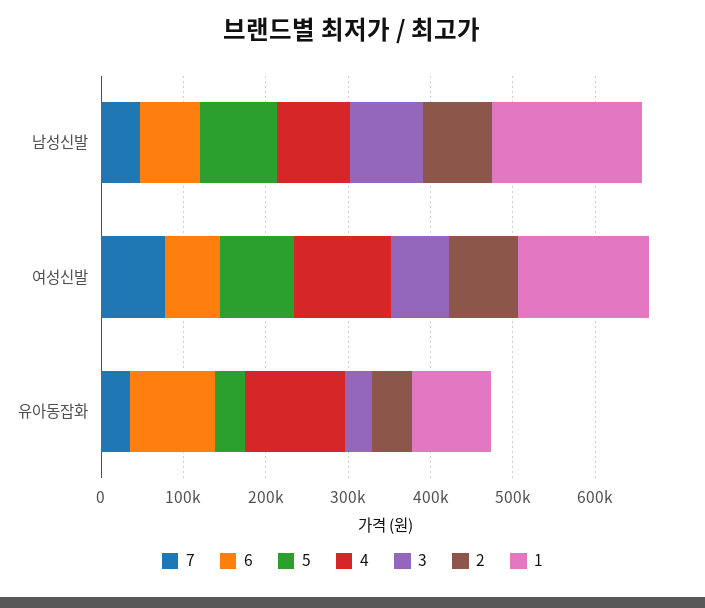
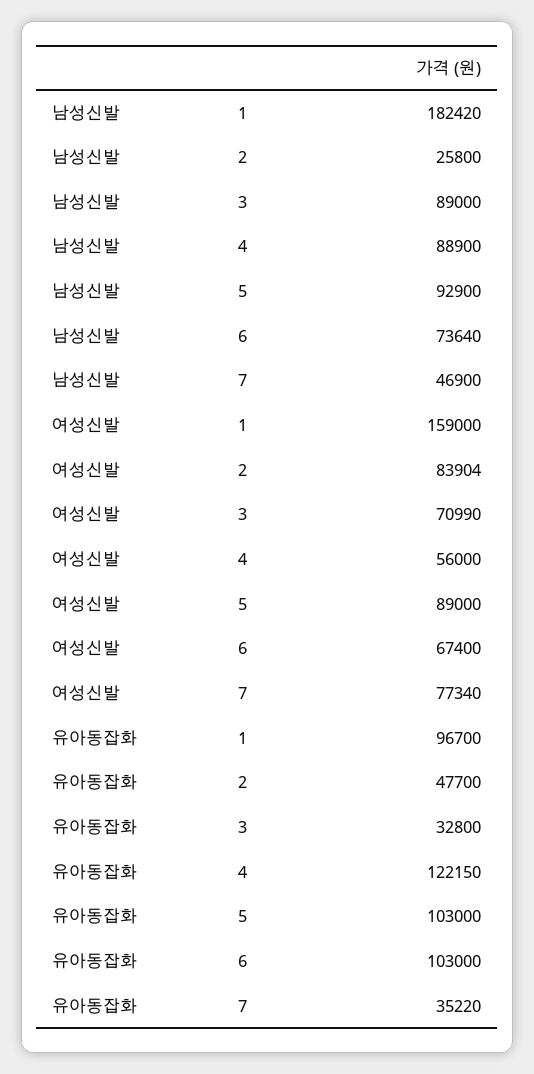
  {
    "7": {
      "남성신발": 46900,
      "여성신발": 77340,
      "유아동잡화": 35220
    },
    "6": {
      "남성신발": 73640,
      "여성신발": 67400,
      "유아동잡화": 103000
    },
    "5": {
      "남성신발": 92900,
      "여성신발": 89000,
-     "유아동잡화": 40000
+     "유아동잡화": 103000
    },
    "4": {
      "남성신발": 88900,
-     "여성신발": 120000,
+     "여성신발": 56000,
      "유아동잡화": 122150
    },
    "3": {
      "남성신발": 89000,
      "여성신발": 70990,
      "유아동잡화": 32800
    },
    "2": {
-     "남성신발": 80000,
+     "남성신발": 25800,
      "여성신발": 83904,
      "유아동잡화": 47700
    },
    "1": {
      "남성신발": 182420,
      "여성신발": 159000,
      "유아동잡화": 96700
    }
  }

